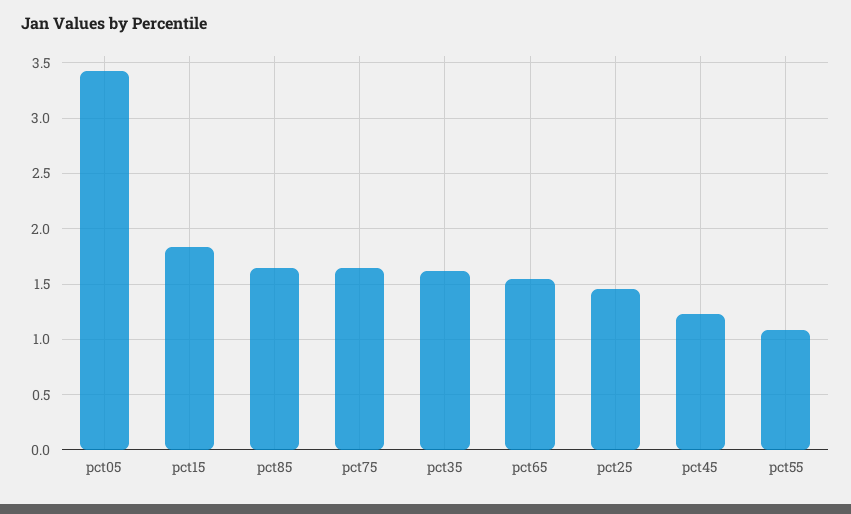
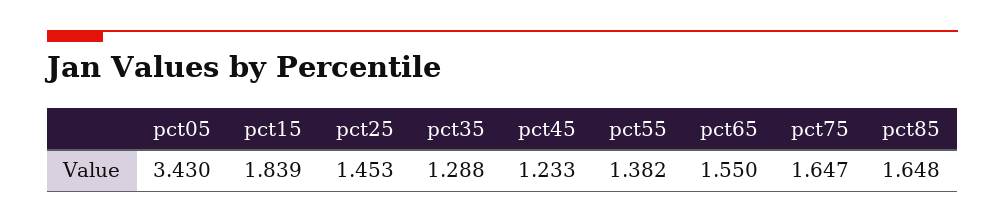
  {
    "pct05": 3.43,
    "pct15": 1.839,
    "pct85": 1.648,
    "pct75": 1.647,
-   "pct35": 1.6,
+   "pct35": 1.288,
    "pct65": 1.55,
    "pct25": 1.453,
    "pct45": 1.233,
-   "pct55": 1.1
+   "pct55": 1.382
  }

